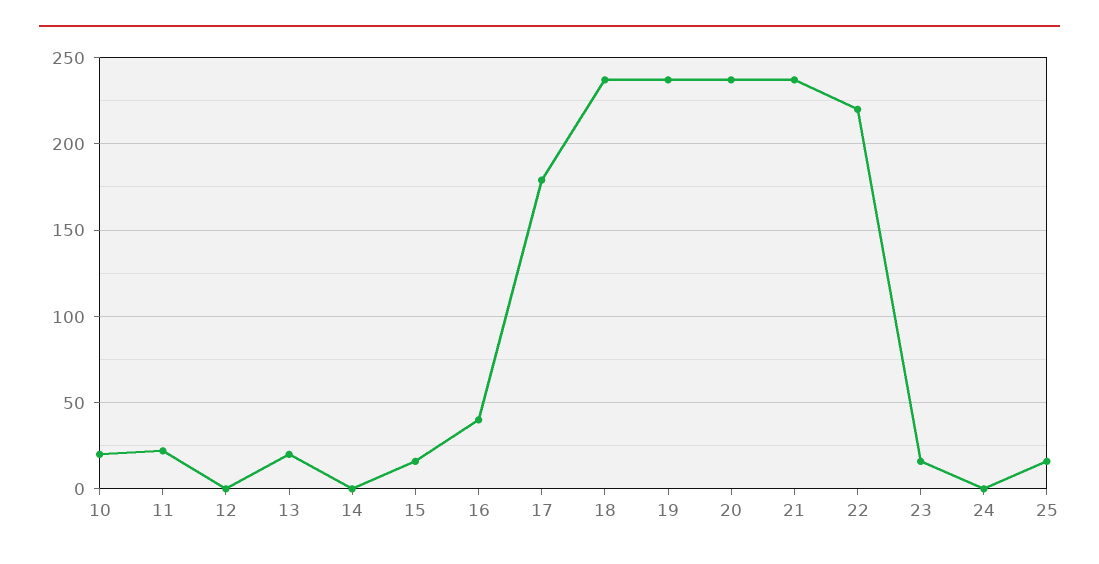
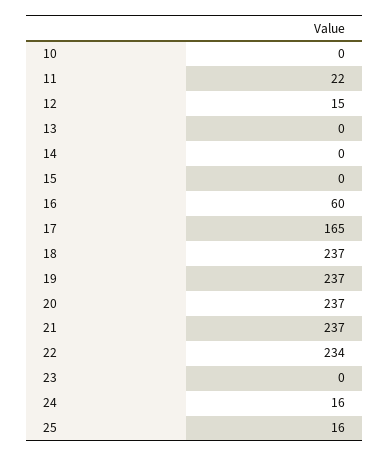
  {
-   "10": 20,
+   "10": 0,
    "11": 22,
-   "12": 0,
+   "12": 15,
-   "13": 20,
+   "13": 0,
    "14": 0,
-   "15": 15,
+   "15": 0,
-   "16": 40,
+   "16": 60,
-   "17": 180,
+   "17": 165,
    "18": 237,
    "19": 237,
    "20": 237,
    "21": 237,
-   "22": 220,
+   "22": 234,
-   "23": 15,
+   "23": 0,
-   "24": 0,
+   "24": 16,
    "25": 16
  }

